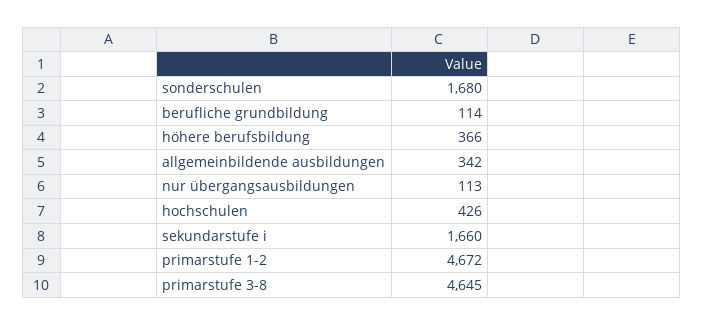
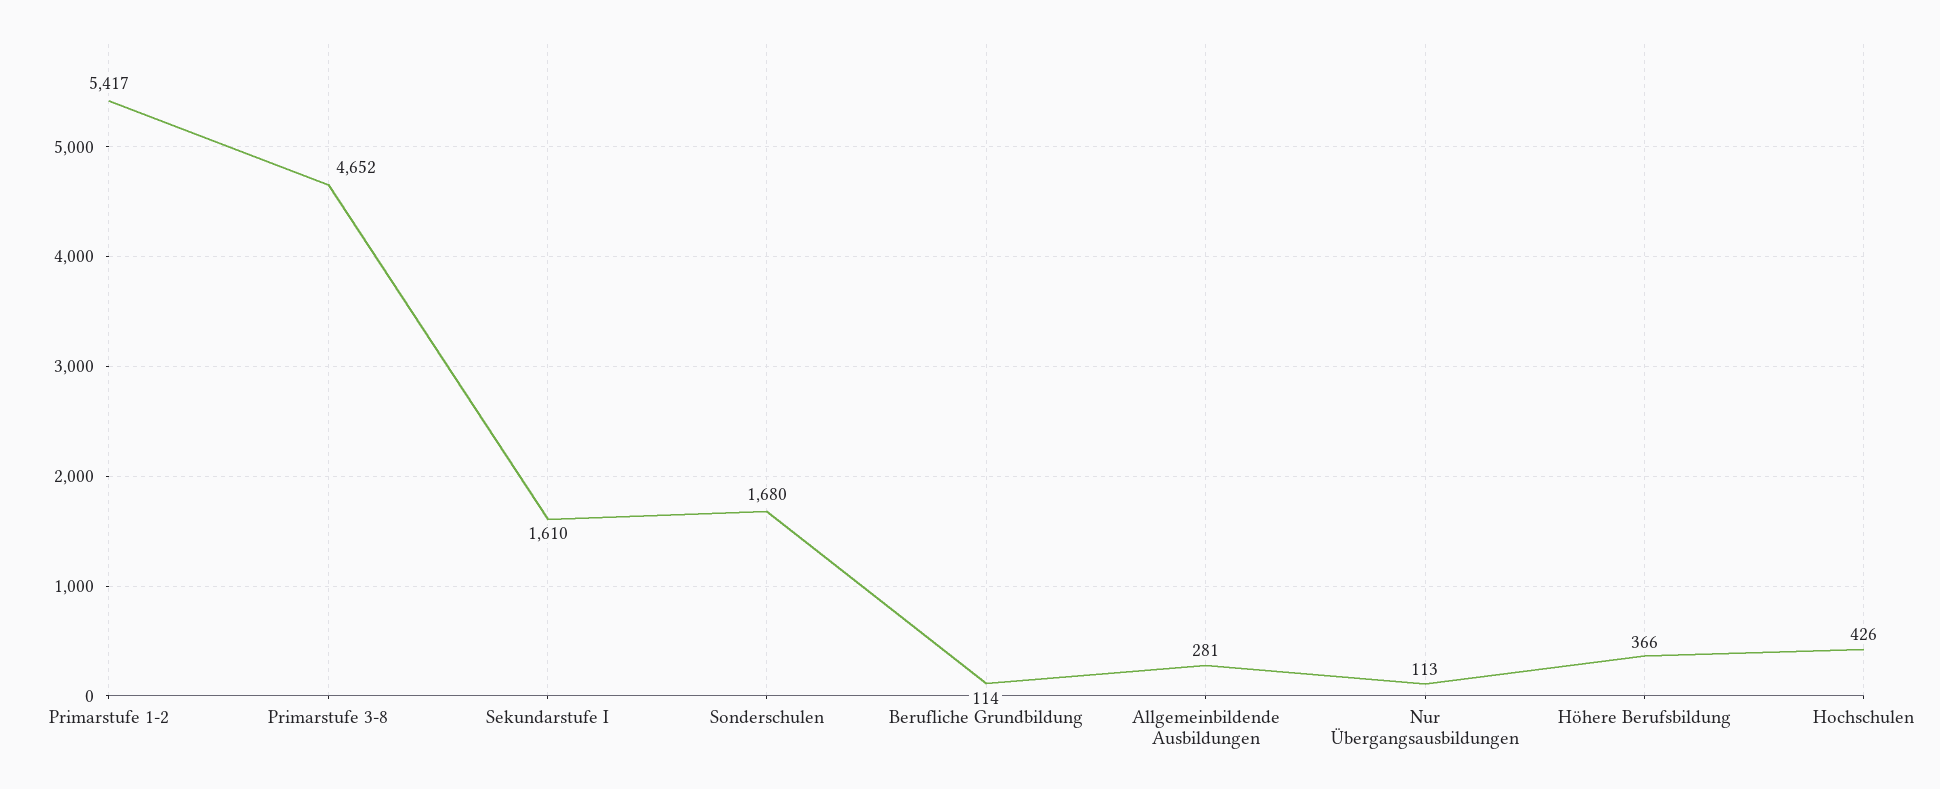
  {
    "sonderschulen": 1680,
    "berufliche grundbildung": 114,
    "höhere berufsbildung": 366,
-   "allgemeinbildende ausbildungen": 342,
+   "allgemeinbildende ausbildungen": 281,
    "nur übergangsausbildungen": 113,
    "hochschulen": 426,
-   "sekundarstufe i": 1660,
+   "sekundarstufe i": 1610,
-   "primarstufe 1-2": 4672,
+   "primarstufe 1-2": 5417,
-   "primarstufe 3-8": 4645
+   "primarstufe 3-8": 4652
  }

